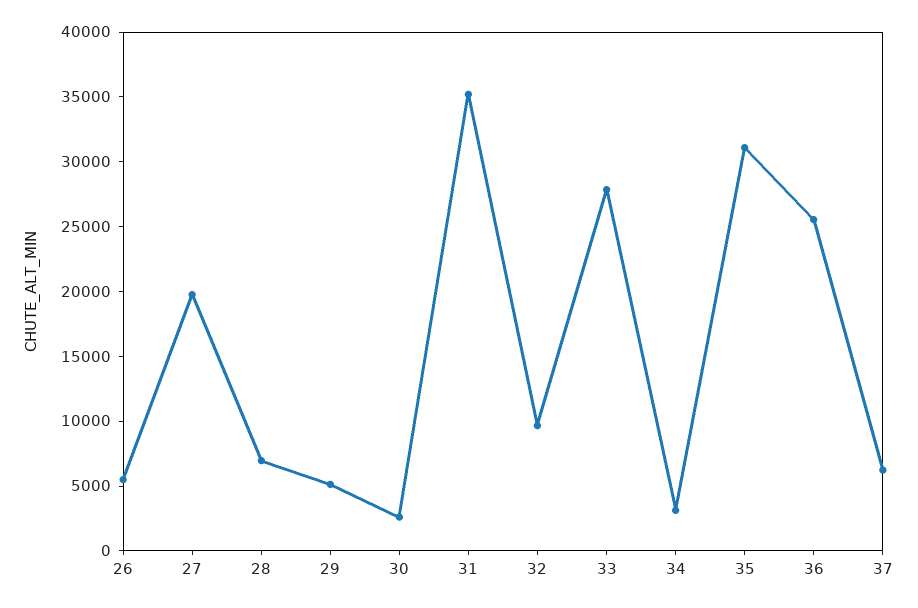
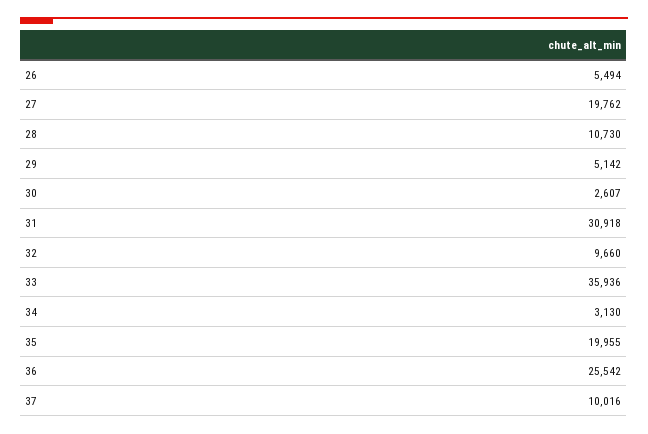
  {
    "26": 5494,
    "27": 19762,
-   "28": 7000,
+   "28": 10730,
    "29": 5142,
    "30": 2607,
-   "31": 35000,
+   "31": 30918,
    "32": 9660,
-   "33": 28000,
+   "33": 35936,
    "34": 3130,
-   "35": 31000,
+   "35": 19955,
    "36": 25542,
-   "37": 6000
+   "37": 10016
  }

